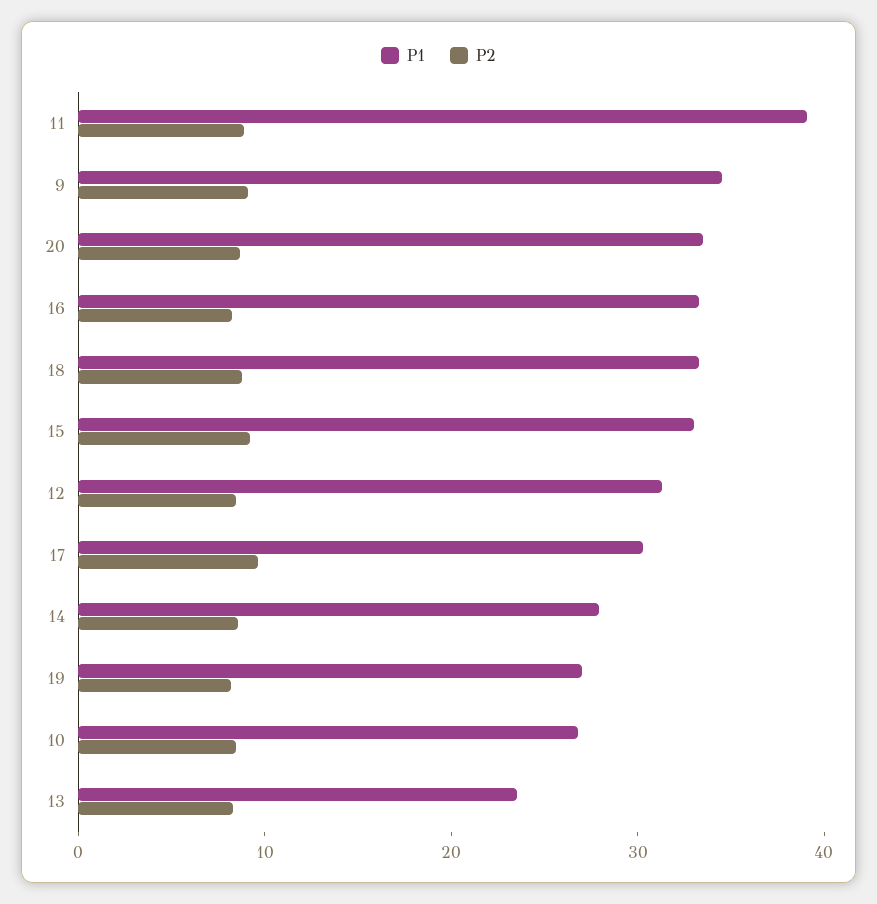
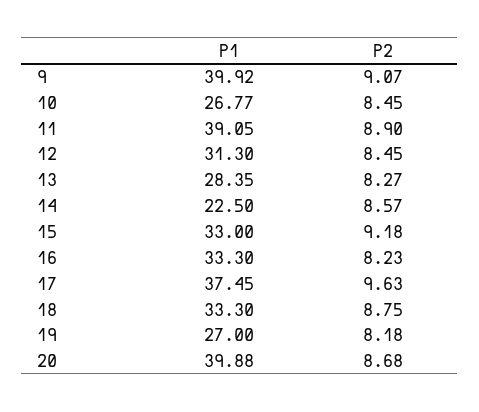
  {
    "P1": {
      "11": 39.05,
-     "9": 34,
+     "9": 39.92,
-     "20": 34,
+     "20": 39.88,
      "16": 33.3,
      "18": 33.3,
      "15": 33,
      "12": 31.3,
-     "17": 30,
+     "17": 37.45,
-     "14": 28,
+     "14": 22.5,
      "19": 27,
      "10": 26.77,
-     "13": 24
+     "13": 28.35
    },
    "P2": {
      "11": 8.9,
      "9": 9.07,
      "20": 8.68,
      "16": 8.23,
      "18": 8.75,
      "15": 9.18,
      "12": 8.45,
      "17": 9.63,
      "14": 8.57,
      "19": 8.18,
      "10": 8.45,
      "13": 8.27
    }
  }

